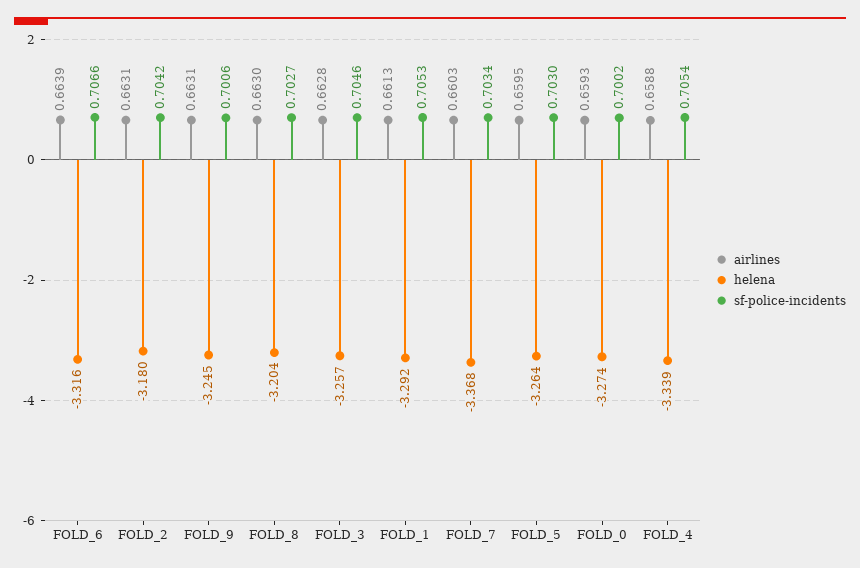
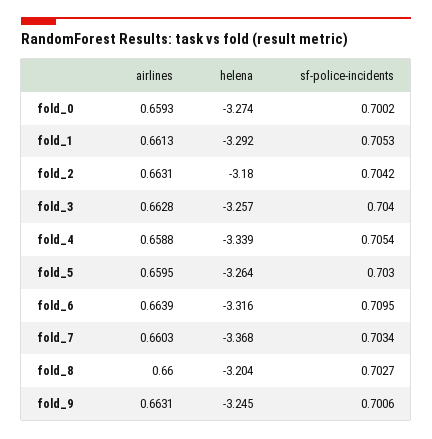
  {
    "airlines": {
      "FOLD_6": 0.6639,
      "FOLD_2": 0.6631,
      "FOLD_9": 0.6631,
-     "FOLD_8": 0.663,
+     "FOLD_8": 0.66,
      "FOLD_3": 0.6628,
      "FOLD_1": 0.6613,
      "FOLD_7": 0.6603,
      "FOLD_5": 0.6595,
      "FOLD_0": 0.6593,
      "FOLD_4": 0.6588
    },
    "helena": {
      "FOLD_6": -3.316,
      "FOLD_2": -3.18,
      "FOLD_9": -3.245,
      "FOLD_8": -3.204,
      "FOLD_3": -3.257,
      "FOLD_1": -3.292,
      "FOLD_7": -3.368,
      "FOLD_5": -3.264,
      "FOLD_0": -3.274,
      "FOLD_4": -3.339
    },
    "sf-police-incidents": {
-     "FOLD_6": 0.7066,
+     "FOLD_6": 0.7095,
      "FOLD_2": 0.7042,
      "FOLD_9": 0.7006,
      "FOLD_8": 0.7027,
-     "FOLD_3": 0.7046,
+     "FOLD_3": 0.704,
      "FOLD_1": 0.7053,
      "FOLD_7": 0.7034,
      "FOLD_5": 0.703,
      "FOLD_0": 0.7002,
      "FOLD_4": 0.7054
    }
  }

